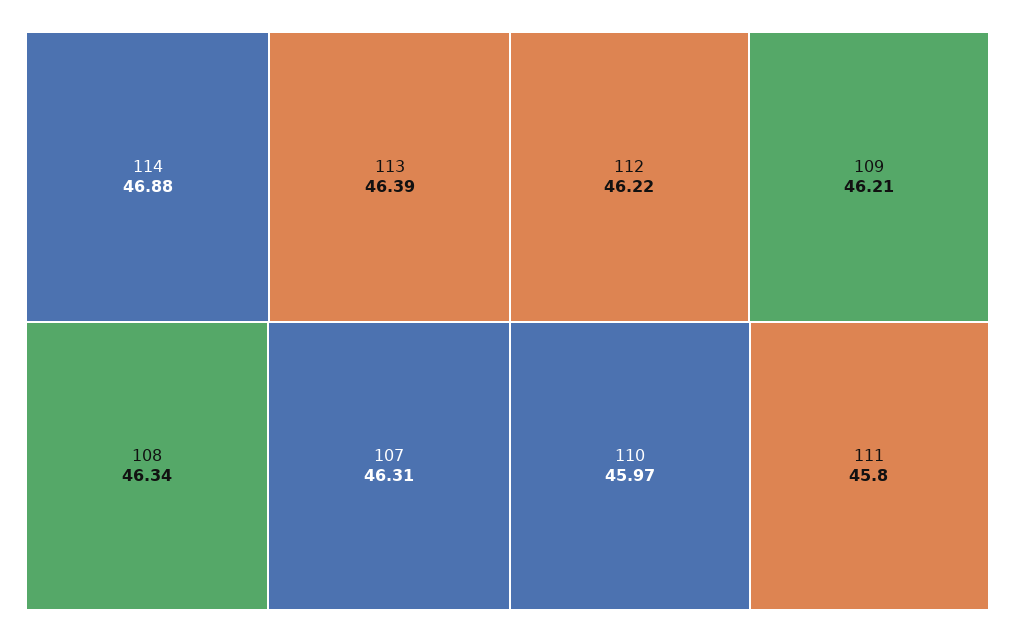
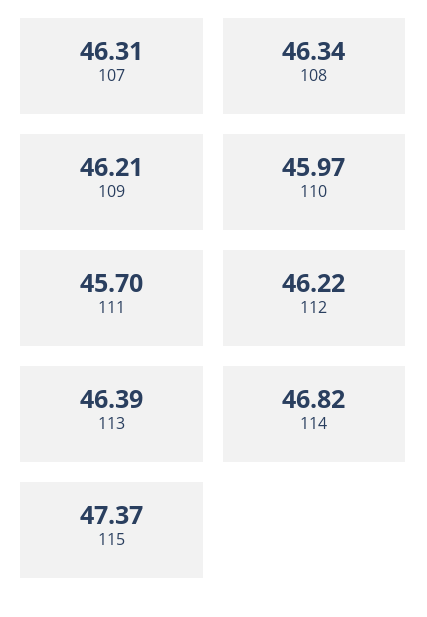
  {
-   "114": 46.88,
+   "114": 46.82,
    "113": 46.39,
    "108": 46.34,
    "107": 46.31,
    "112": 46.22,
    "109": 46.21,
    "110": 45.97,
-   "111": 45.8
+   "111": 45.7,
+   "115": 47.37
  }

